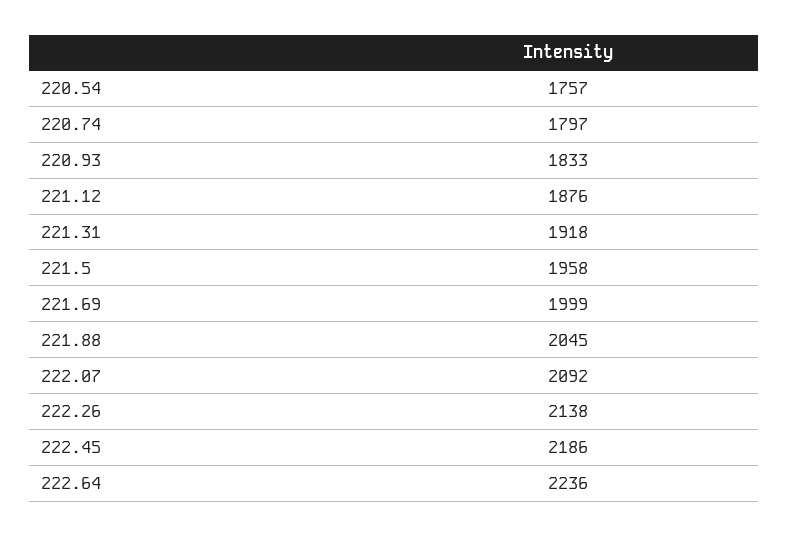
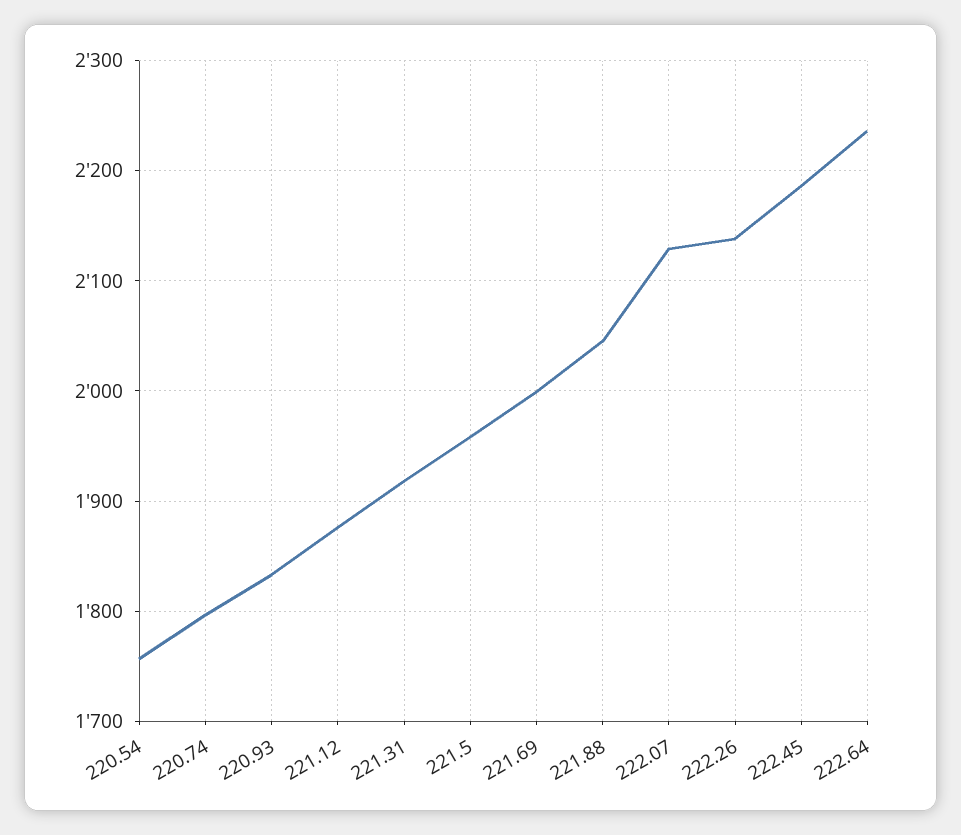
  {
    "220.54": 1757,
    "220.74": 1797,
    "220.93": 1833,
    "221.12": 1876,
    "221.31": 1918,
    "221.5": 1958,
    "221.69": 1999,
    "221.88": 2045,
-   "222.07": 2092,
+   "222.07": 2130,
    "222.26": 2138,
    "222.45": 2186,
    "222.64": 2236
  }

